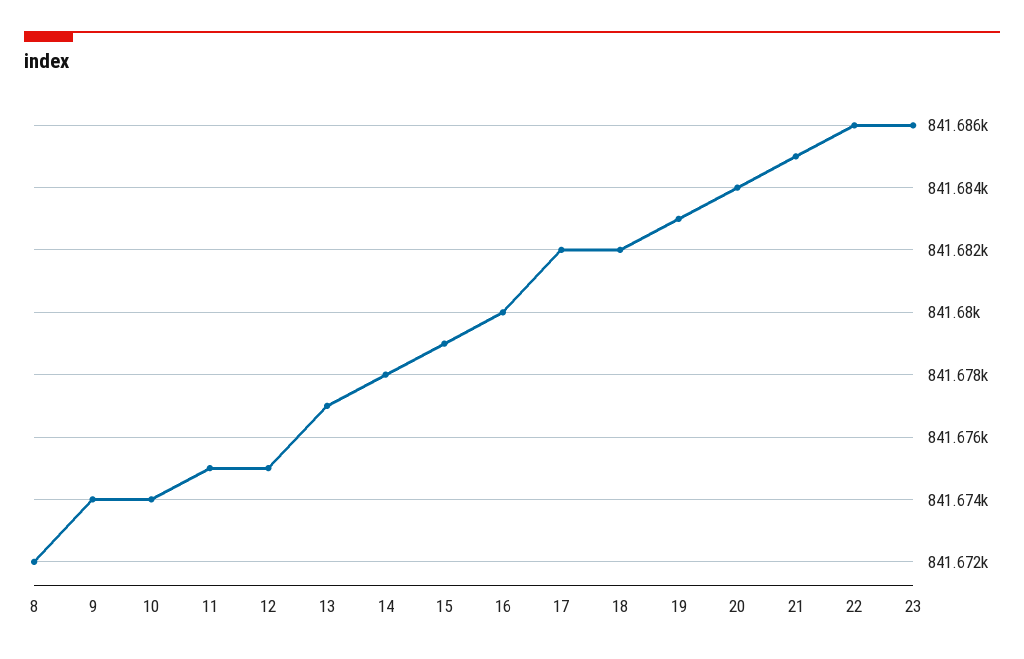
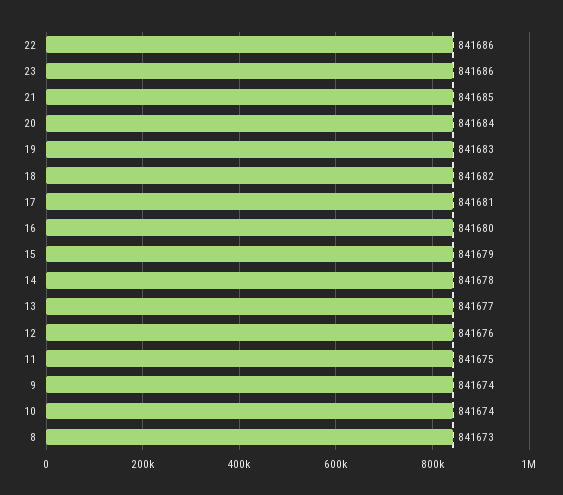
  {
-   "8": 841672,
+   "8": 841673,
    "9": 841674,
    "10": 841674,
    "11": 841675,
-   "12": 841675,
+   "12": 841676,
    "13": 841677,
    "14": 841678,
    "15": 841679,
    "16": 841680,
-   "17": 841682,
+   "17": 841681,
    "18": 841682,
    "19": 841683,
    "20": 841684,
    "21": 841685,
    "22": 841686,
    "23": 841686
  }

